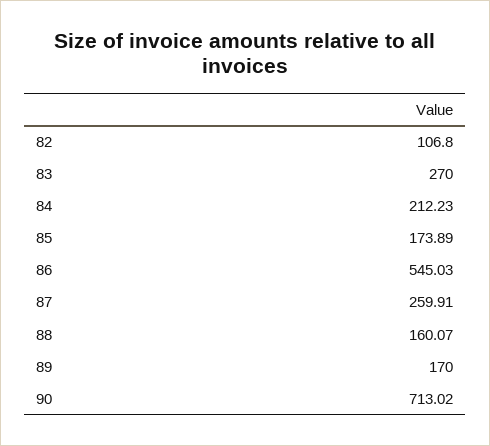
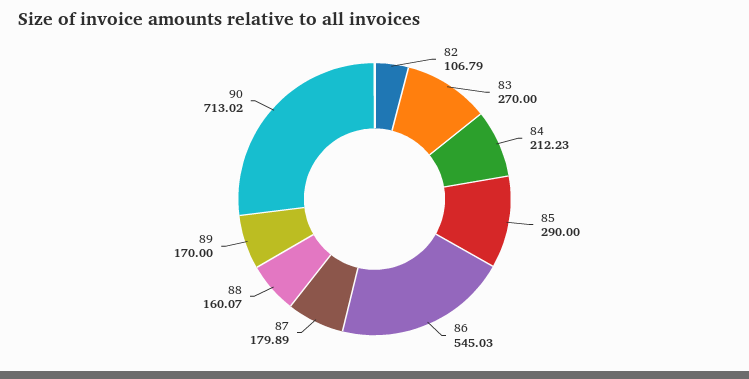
  {
-   "82": 106.8,
+   "82": 106.79,
    "83": 270,
    "84": 212.23,
-   "85": 173.89,
+   "85": 290,
    "86": 545.03,
-   "87": 259.91,
+   "87": 179.89,
    "88": 160.07,
    "89": 170,
    "90": 713.02
  }

